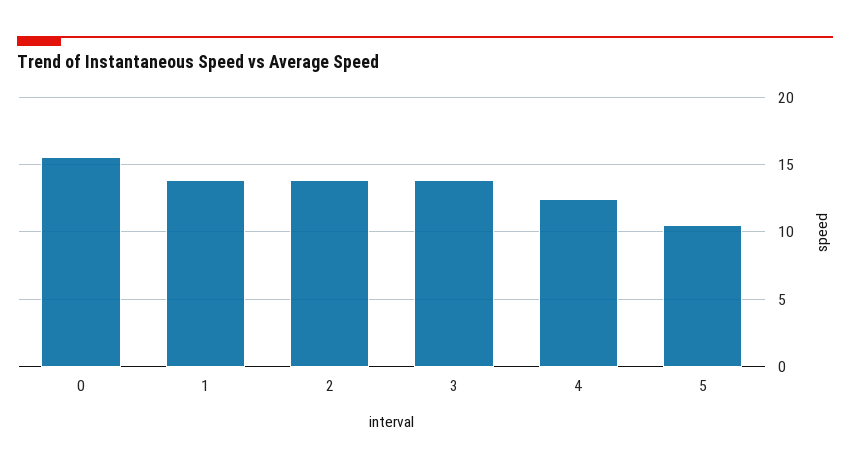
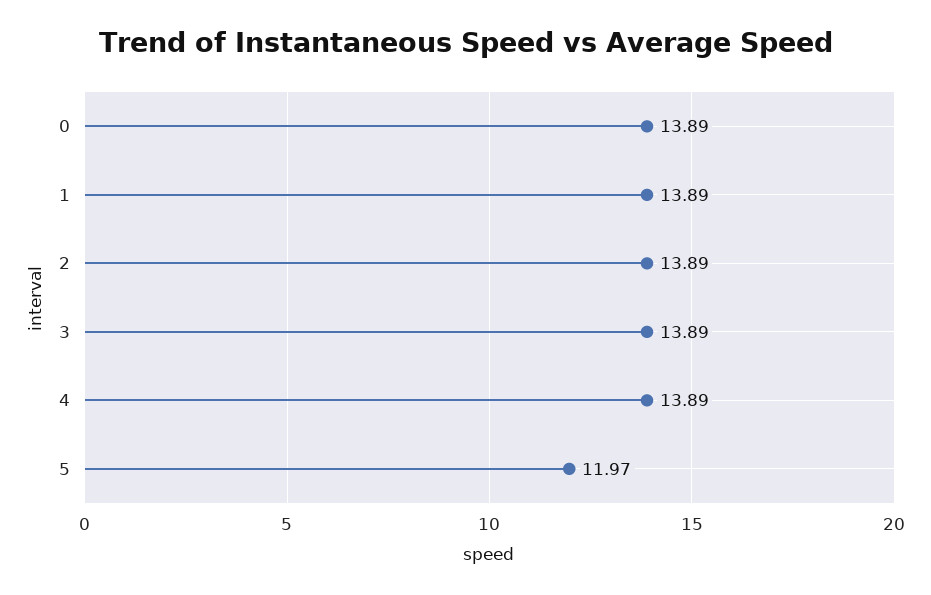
  {
-   "0": 15.5,
+   "0": 13.89,
    "1": 13.89,
    "2": 13.89,
    "3": 13.89,
-   "4": 12.5,
+   "4": 13.89,
-   "5": 10.5
+   "5": 11.97
  }

